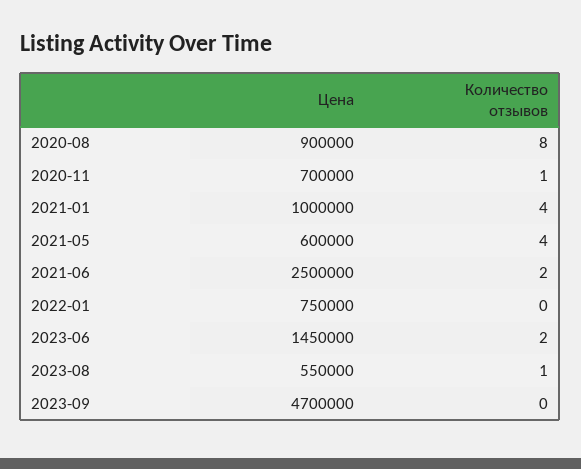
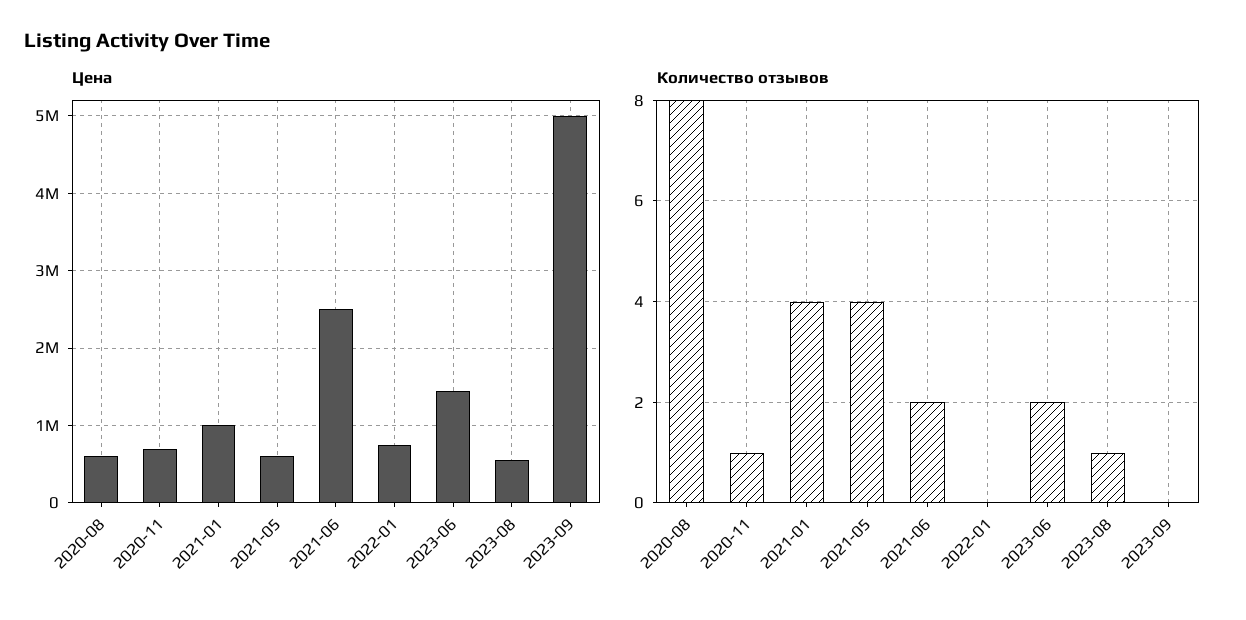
  {
    "Цена": {
-     "2020-08": 900000,
+     "2020-08": 600000,
      "2020-11": 700000,
      "2021-01": 1000000,
      "2021-05": 600000,
      "2021-06": 2500000,
      "2022-01": 750000,
      "2023-06": 1450000,
      "2023-08": 550000,
-     "2023-09": 4700000
+     "2023-09": 5000000
    },
    "Количество отзывов": {
      "2020-08": 8,
      "2020-11": 1,
      "2021-01": 4,
      "2021-05": 4,
      "2021-06": 2,
      "2022-01": 0,
      "2023-06": 2,
      "2023-08": 1,
      "2023-09": 0
    }
  }

